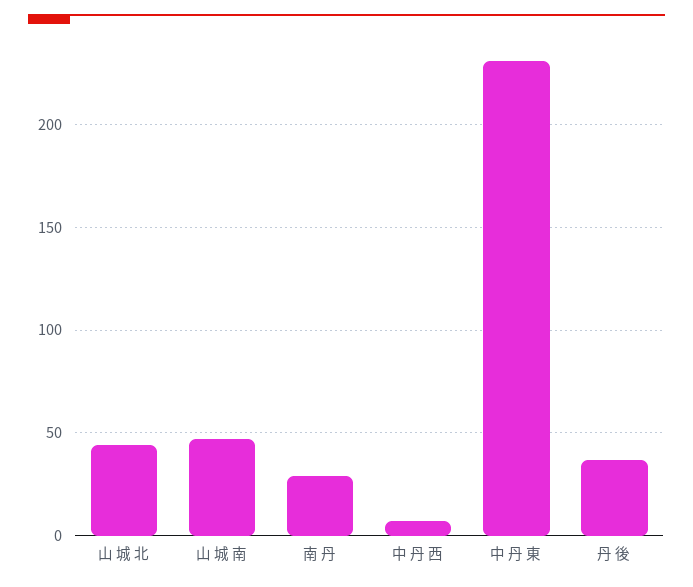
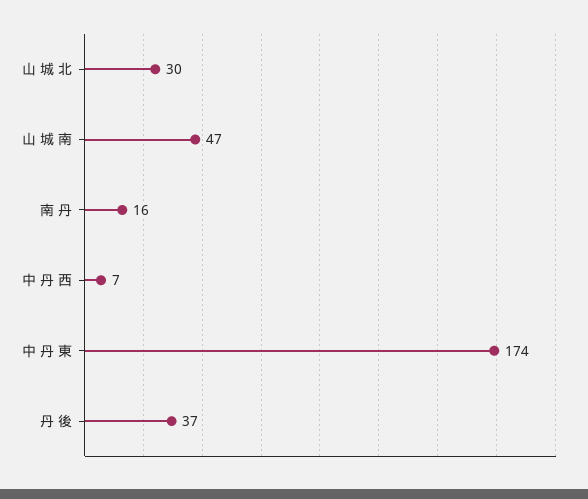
  {
-   "山 城 北": 45,
+   "山 城 北": 30,
    "山 城 南": 47,
-   "南 丹": 30,
+   "南 丹": 16,
    "中 丹 西": 7,
-   "中 丹 東": 230,
+   "中 丹 東": 174,
    "丹 後": 37
  }

